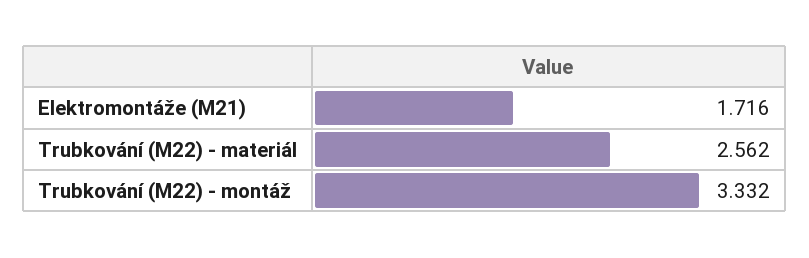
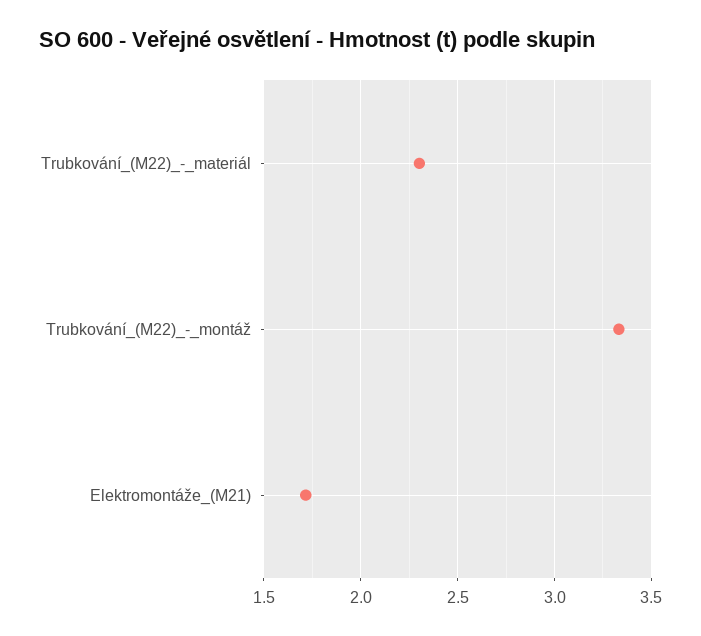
  {
    "Elektromontáže (M21)": 1.716,
-   "Trubkování (M22) - materiál": 2.562,
+   "Trubkování (M22) - materiál": 2.3,
    "Trubkování (M22) - montáž": 3.332
  }

